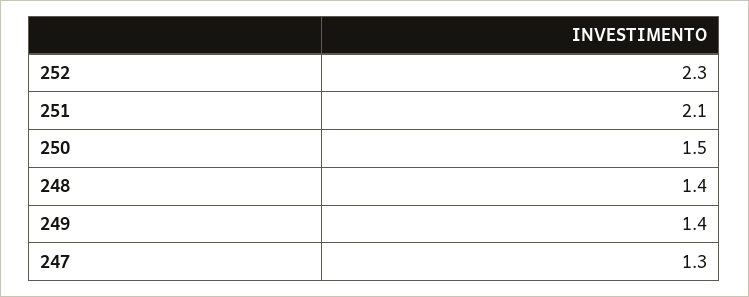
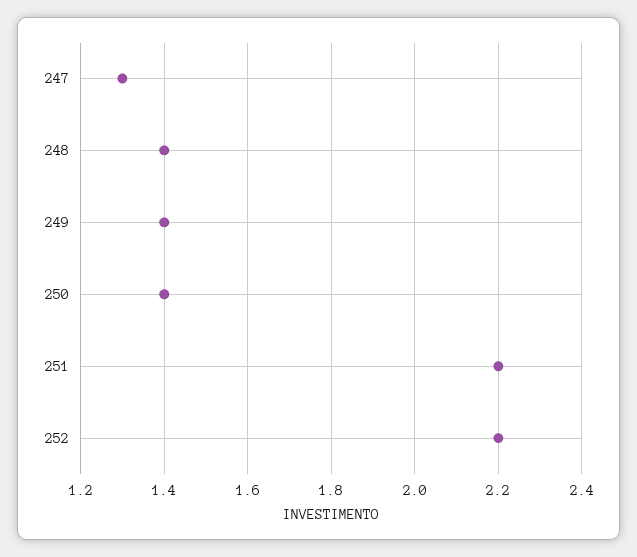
  {
-   "252": 2.3,
+   "252": 2.2,
-   "251": 2.1,
+   "251": 2.2,
-   "250": 1.5,
+   "250": 1.4,
    "248": 1.4,
    "249": 1.4,
    "247": 1.3
  }

